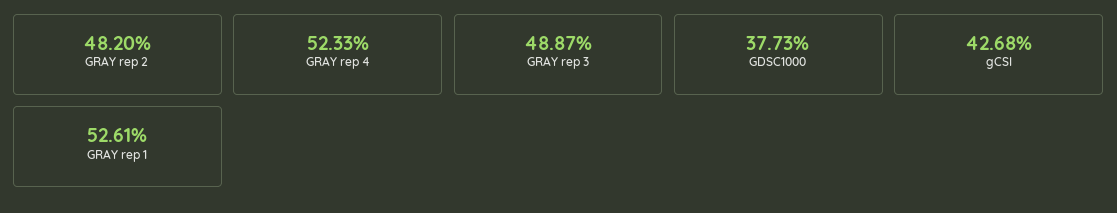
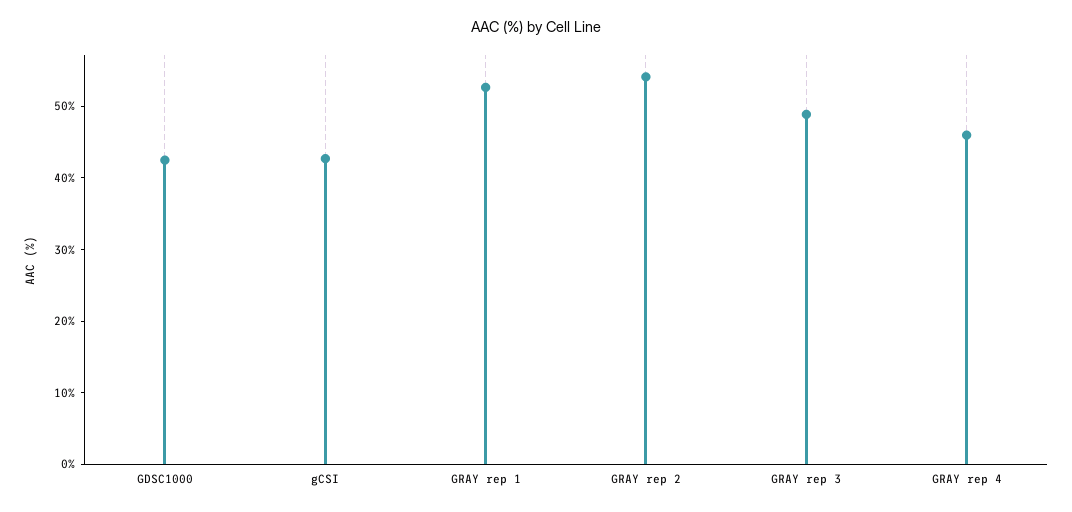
  {
-   "GRAY rep 2": 48.2,
+   "GRAY rep 2": 54,
-   "GRAY rep 4": 52.33,
+   "GRAY rep 4": 46,
    "GRAY rep 3": 48.87,
-   "GDSC1000": 37.73,
+   "GDSC1000": 42,
    "gCSI": 42.68,
    "GRAY rep 1": 52.61
  }

